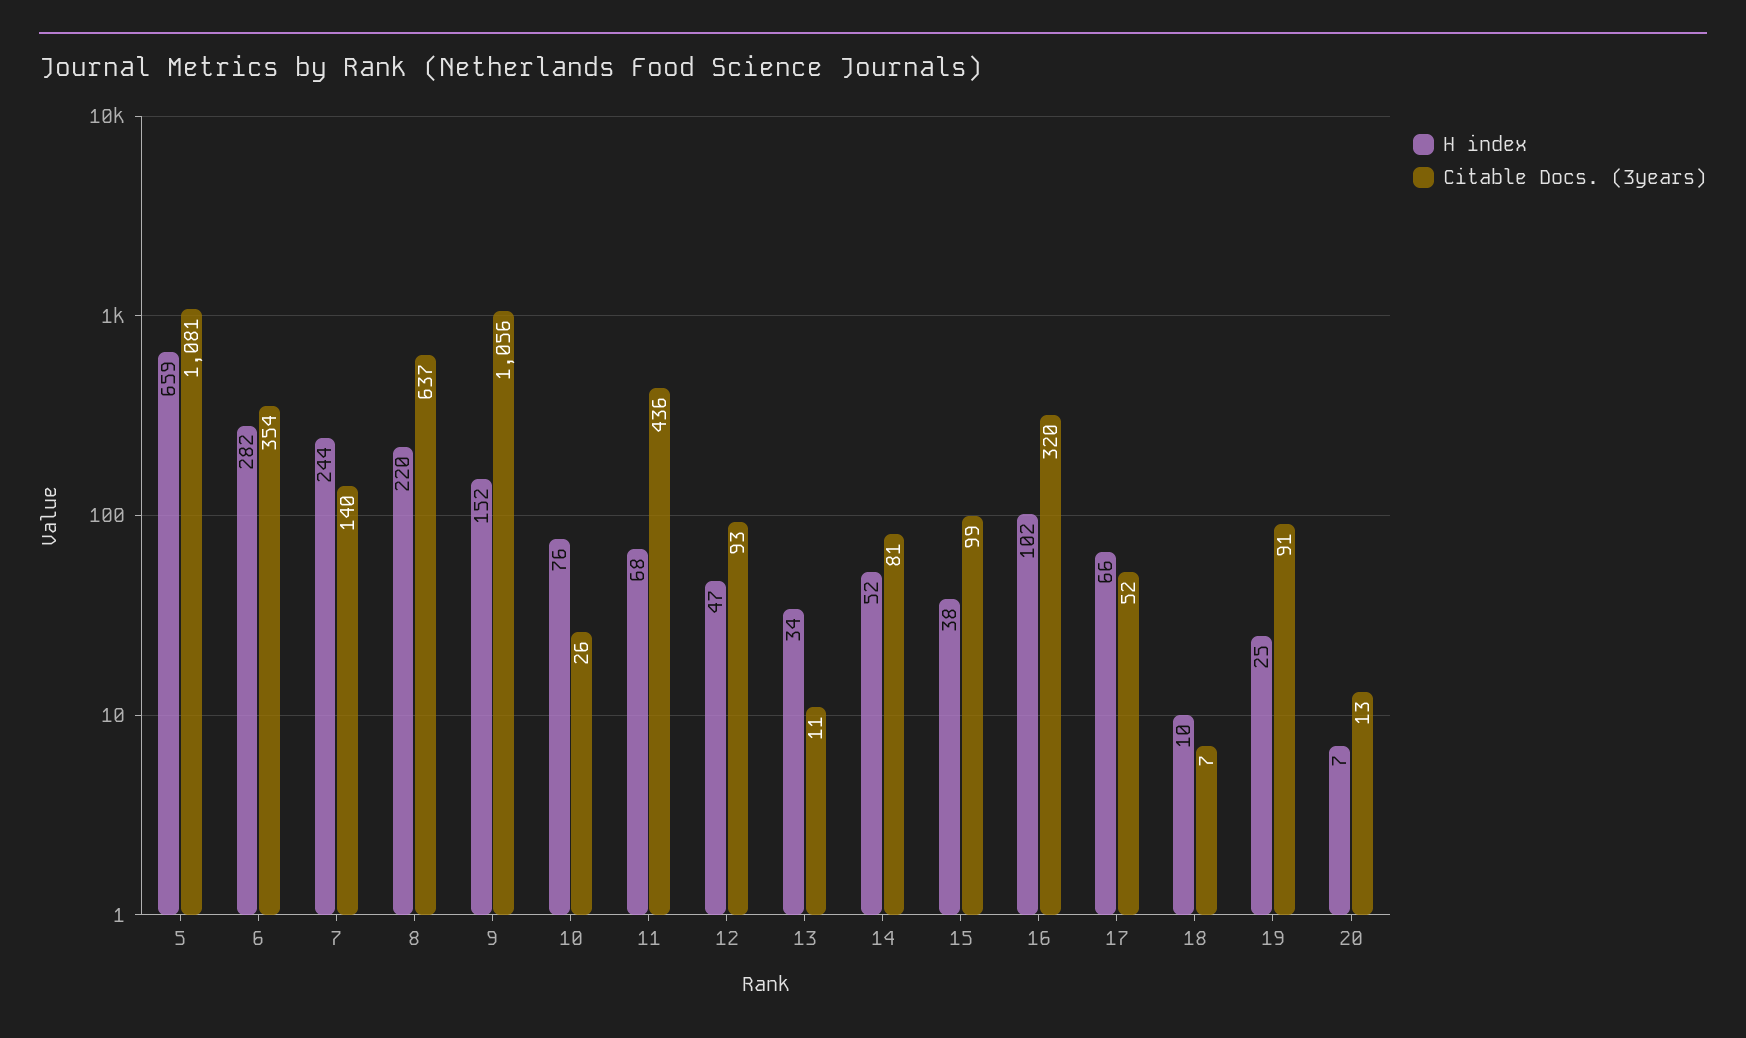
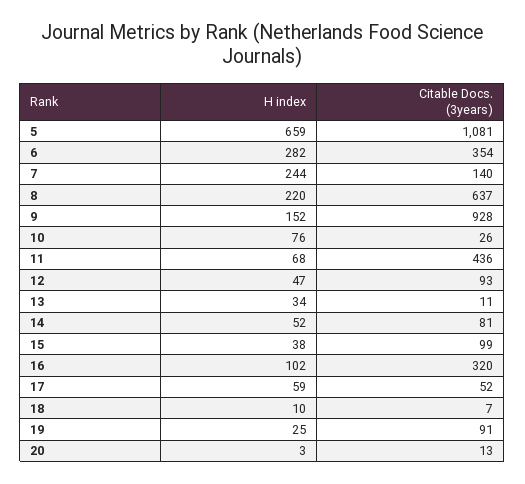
  {
    "H index": {
      "5": 659,
      "6": 282,
      "7": 244,
      "8": 220,
      "9": 152,
      "10": 76,
      "11": 68,
      "12": 47,
      "13": 34,
      "14": 52,
      "15": 38,
      "16": 102,
-     "17": 66,
+     "17": 59,
      "18": 10,
      "19": 25,
-     "20": 7
+     "20": 3
    },
    "Citable Docs. (3years)": {
      "5": 1081,
      "6": 354,
      "7": 140,
      "8": 637,
-     "9": 1056,
+     "9": 928,
      "10": 26,
      "11": 436,
      "12": 93,
      "13": 11,
      "14": 81,
      "15": 99,
      "16": 320,
      "17": 52,
      "18": 7,
      "19": 91,
      "20": 13
    }
  }

